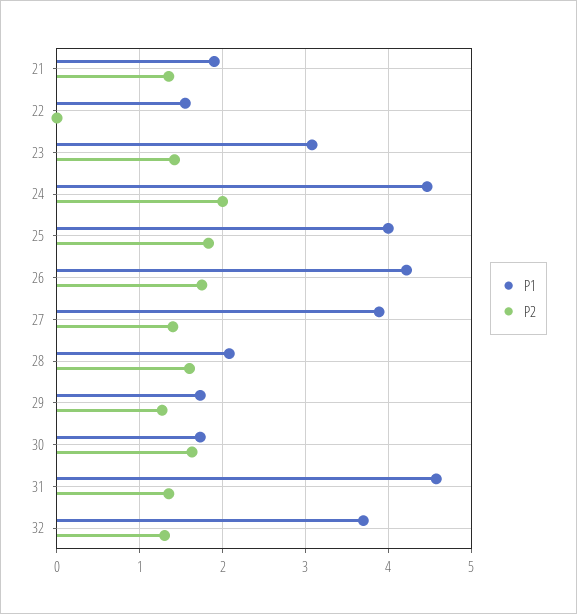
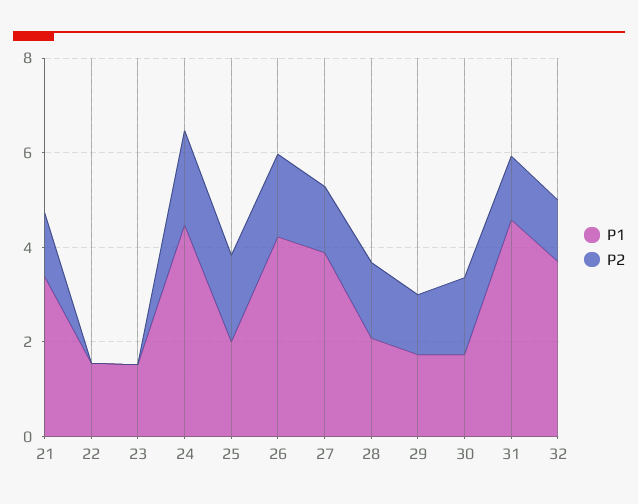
  {
    "P1": {
-     "21": 1.9,
+     "21": 3.5,
      "22": 1.6,
-     "23": 3.1,
+     "23": 1.5,
      "24": 4.5,
-     "25": 4,
+     "25": 2,
      "26": 4.2,
      "27": 3.9,
      "28": 2.1,
      "29": 1.7,
      "30": 1.7,
      "31": 4.6,
      "32": 3.7
    },
    "P2": {
      "21": 1.4,
      "22": 0,
-     "23": 1.4,
+     "23": 0,
      "24": 2,
      "25": 1.8,
      "26": 1.8,
      "27": 1.4,
      "28": 1.6,
      "29": 1.3,
      "30": 1.6,
      "31": 1.4,
      "32": 1.3
    }
  }

